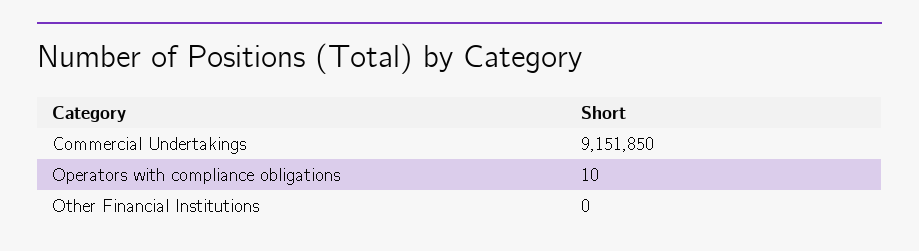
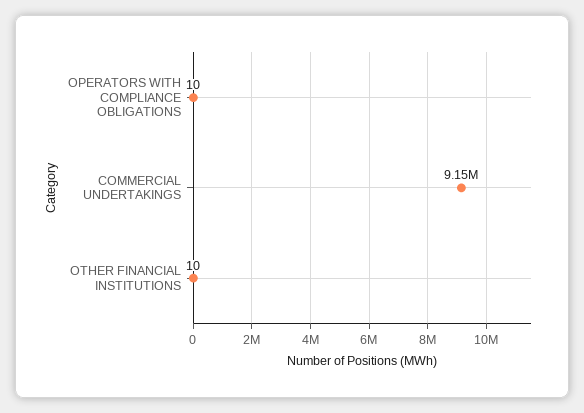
  {
    "Commercial Undertakings": 9151850,
    "Operators with compliance obligations": 10,
-   "Other Financial Institutions": 0
+   "Other Financial Institutions": 10
  }

